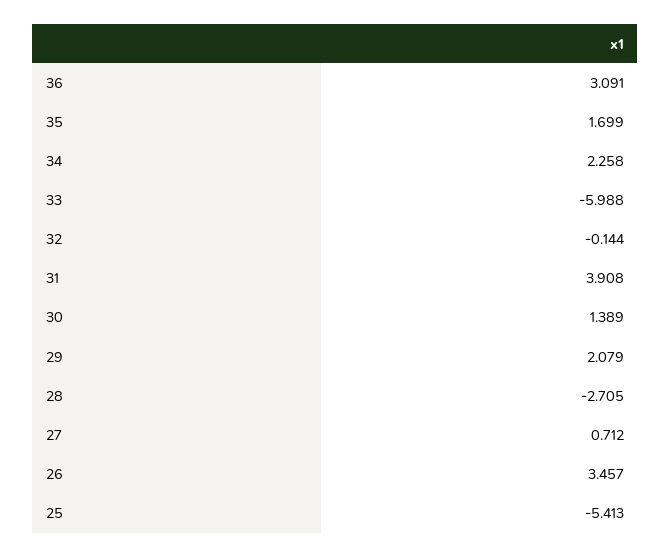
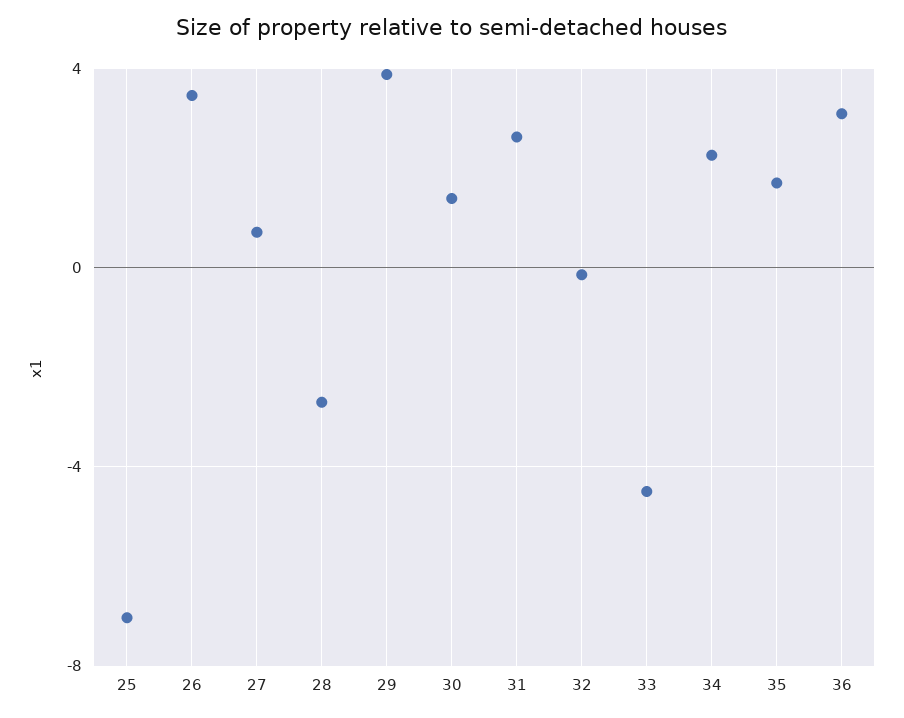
  {
    "36": 3.091,
    "35": 1.699,
    "34": 2.258,
-   "33": -5.988,
+   "33": -4.5,
    "32": -0.144,
-   "31": 3.908,
+   "31": 2.5,
    "30": 1.389,
-   "29": 2.079,
+   "29": 4,
    "28": -2.705,
    "27": 0.712,
    "26": 3.457,
-   "25": -5.413
+   "25": -7
  }

